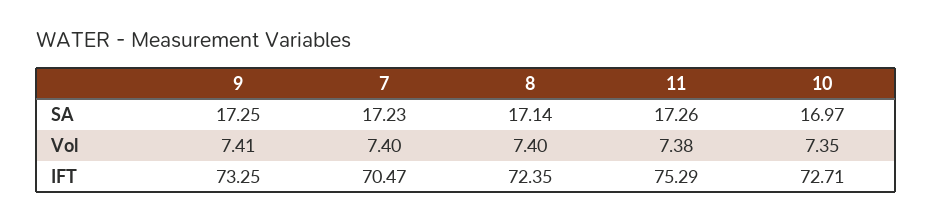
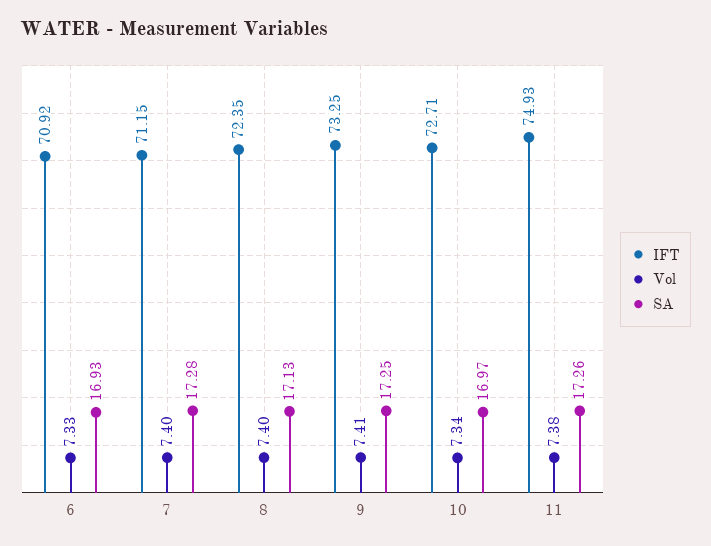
  {
    "SA": {
      "9": 17.25,
-     "7": 17.23,
+     "7": 17.28,
-     "8": 17.14,
+     "8": 17.13,
      "11": 17.26,
-     "10": 16.97
+     "10": 16.97,
+     "6": 16.93
    },
    "Vol": {
      "9": 7.41,
      "7": 7.4,
      "8": 7.4,
      "11": 7.38,
-     "10": 7.35
+     "10": 7.34,
+     "6": 7.33
    },
    "IFT": {
      "9": 73.25,
-     "7": 70.47,
+     "7": 71.15,
      "8": 72.35,
-     "11": 75.29,
+     "11": 74.93,
-     "10": 72.71
+     "10": 72.71,
+     "6": 70.92
    }
  }

